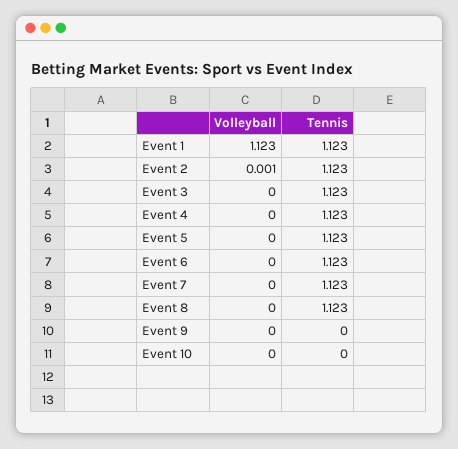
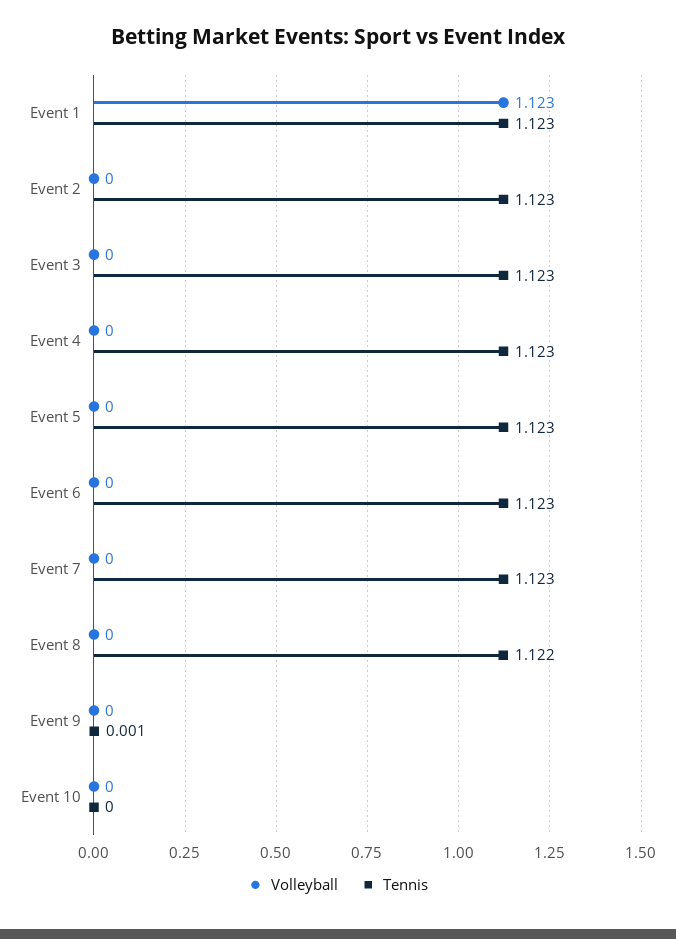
  {
    "Volleyball": {
      "Event 1": 1.123,
-     "Event 2": 0.001,
+     "Event 2": 0,
      "Event 3": 0,
      "Event 4": 0,
      "Event 5": 0,
      "Event 6": 0,
      "Event 7": 0,
      "Event 8": 0,
      "Event 9": 0,
      "Event 10": 0
    },
    "Tennis": {
      "Event 1": 1.123,
      "Event 2": 1.123,
      "Event 3": 1.123,
      "Event 4": 1.123,
      "Event 5": 1.123,
      "Event 6": 1.123,
      "Event 7": 1.123,
-     "Event 8": 1.123,
+     "Event 8": 1.122,
-     "Event 9": 0,
+     "Event 9": 0.001,
      "Event 10": 0
    }
  }

